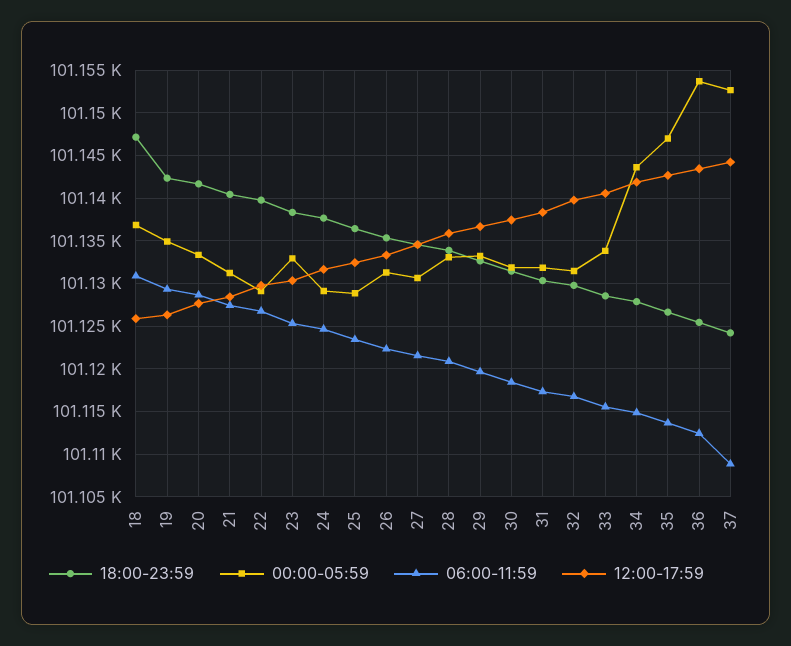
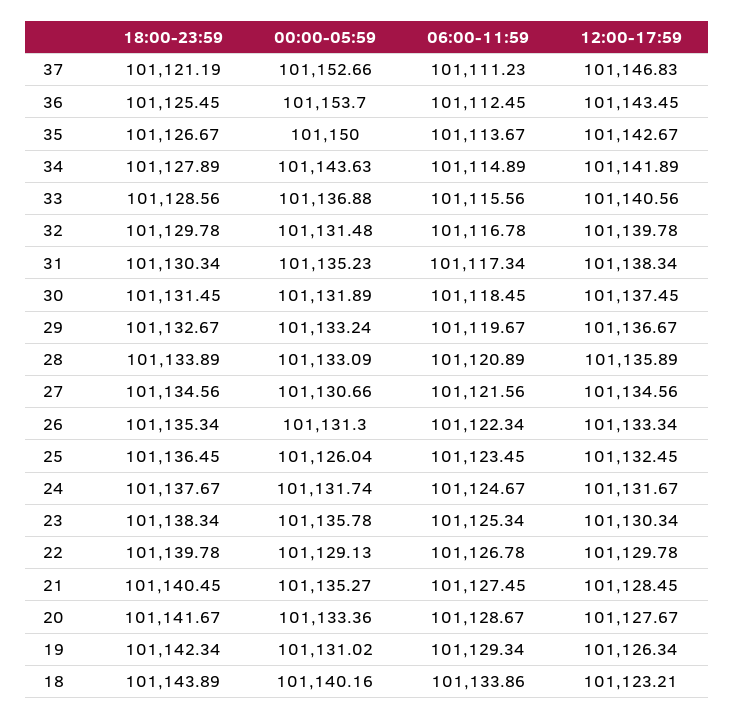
  {
    "18:00-23:59": {
-     "18": 101147,
+     "18": 101143.89,
      "19": 101142.34,
      "20": 101141.67,
      "21": 101140.45,
      "22": 101139.78,
      "23": 101138.34,
      "24": 101137.67,
      "25": 101136.45,
      "26": 101135.34,
      "27": 101134.56,
      "28": 101133.89,
      "29": 101132.67,
      "30": 101131.45,
      "31": 101130.34,
      "32": 101129.78,
      "33": 101128.56,
      "34": 101127.89,
      "35": 101126.67,
      "36": 101125.45,
-     "37": 101124
+     "37": 101121.19
    },
    "00:00-05:59": {
-     "18": 101137,
+     "18": 101140.16,
-     "19": 101135,
+     "19": 101131.02,
      "20": 101133.36,
-     "21": 101131,
+     "21": 101135.27,
      "22": 101129.13,
-     "23": 101133,
+     "23": 101135.78,
-     "24": 101129,
+     "24": 101131.74,
-     "25": 101129,
+     "25": 101126.04,
      "26": 101131.3,
      "27": 101130.66,
      "28": 101133.09,
      "29": 101133.24,
      "30": 101131.89,
-     "31": 101132,
+     "31": 101135.23,
      "32": 101131.48,
-     "33": 101134,
+     "33": 101136.88,
      "34": 101143.63,
-     "35": 101147,
+     "35": 101150,
      "36": 101153.7,
      "37": 101152.66
    },
    "06:00-11:59": {
-     "18": 101131,
+     "18": 101133.86,
      "19": 101129.34,
      "20": 101128.67,
      "21": 101127.45,
      "22": 101126.78,
      "23": 101125.34,
      "24": 101124.67,
      "25": 101123.45,
      "26": 101122.34,
      "27": 101121.56,
      "28": 101120.89,
      "29": 101119.67,
      "30": 101118.45,
      "31": 101117.34,
      "32": 101116.78,
      "33": 101115.56,
      "34": 101114.89,
      "35": 101113.67,
      "36": 101112.45,
-     "37": 101109
+     "37": 101111.23
    },
    "12:00-17:59": {
-     "18": 101126,
+     "18": 101123.21,
      "19": 101126.34,
      "20": 101127.67,
      "21": 101128.45,
      "22": 101129.78,
      "23": 101130.34,
      "24": 101131.67,
      "25": 101132.45,
      "26": 101133.34,
      "27": 101134.56,
      "28": 101135.89,
      "29": 101136.67,
      "30": 101137.45,
      "31": 101138.34,
      "32": 101139.78,
      "33": 101140.56,
      "34": 101141.89,
      "35": 101142.67,
      "36": 101143.45,
-     "37": 101144
+     "37": 101146.83
    }
  }

